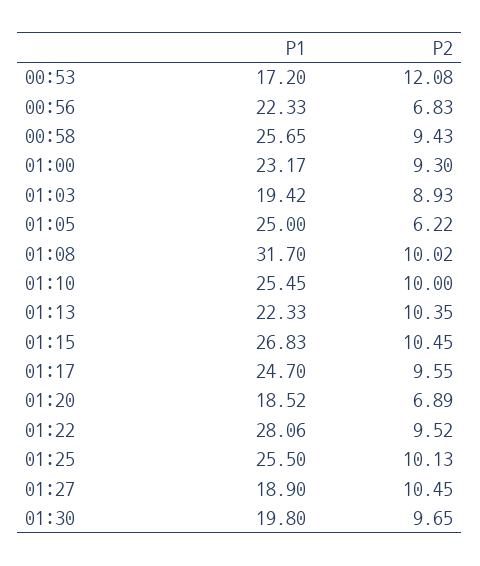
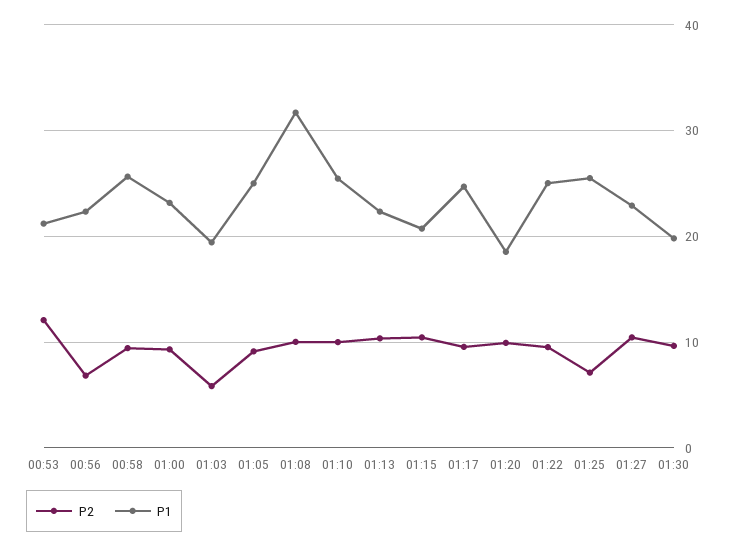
  {
    "P1": {
-     "00:53": 17.2,
+     "00:53": 21,
      "00:56": 22.33,
      "00:58": 25.65,
      "01:00": 23.17,
      "01:03": 19.42,
      "01:05": 25,
      "01:08": 31.7,
      "01:10": 25.45,
      "01:13": 22.33,
-     "01:15": 26.83,
+     "01:15": 21,
      "01:17": 24.7,
      "01:20": 18.52,
-     "01:22": 28.06,
+     "01:22": 25,
      "01:25": 25.5,
-     "01:27": 18.9,
+     "01:27": 23,
      "01:30": 19.8
    },
    "P2": {
      "00:53": 12.08,
      "00:56": 6.83,
      "00:58": 9.43,
      "01:00": 9.3,
-     "01:03": 8.93,
+     "01:03": 6,
-     "01:05": 6.22,
+     "01:05": 9,
      "01:08": 10.02,
      "01:10": 10,
      "01:13": 10.35,
      "01:15": 10.45,
      "01:17": 9.55,
-     "01:20": 6.89,
+     "01:20": 10,
      "01:22": 9.52,
-     "01:25": 10.13,
+     "01:25": 7,
      "01:27": 10.45,
      "01:30": 9.65
    }
  }

